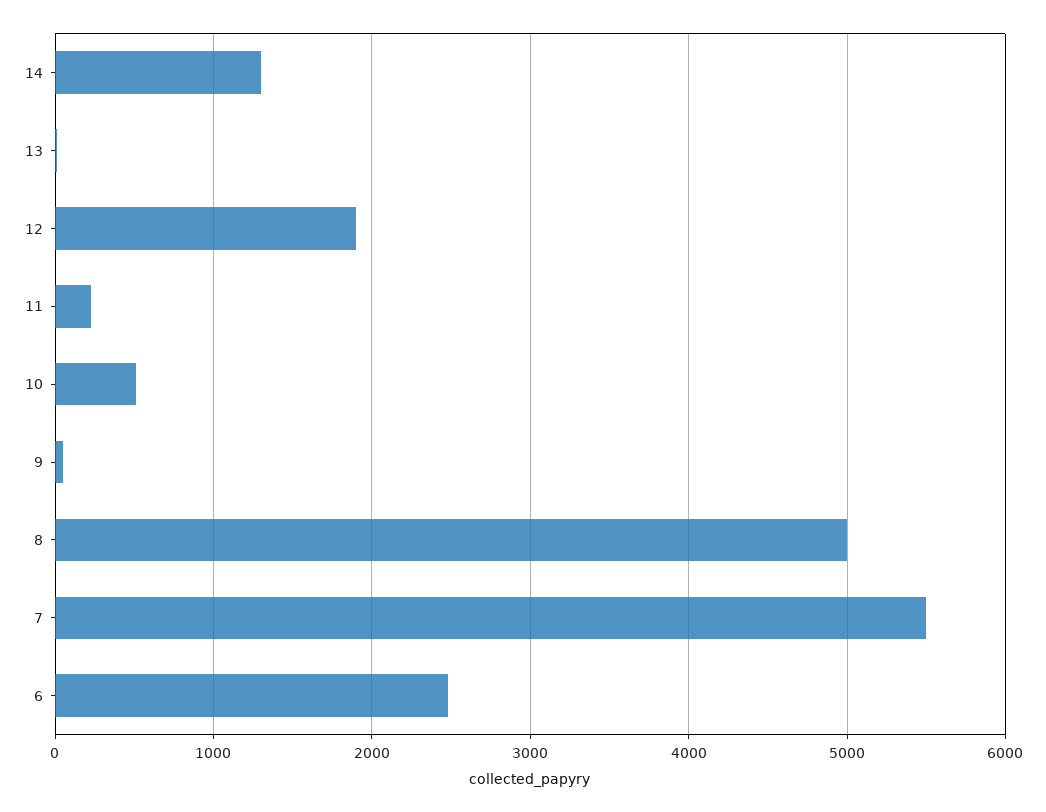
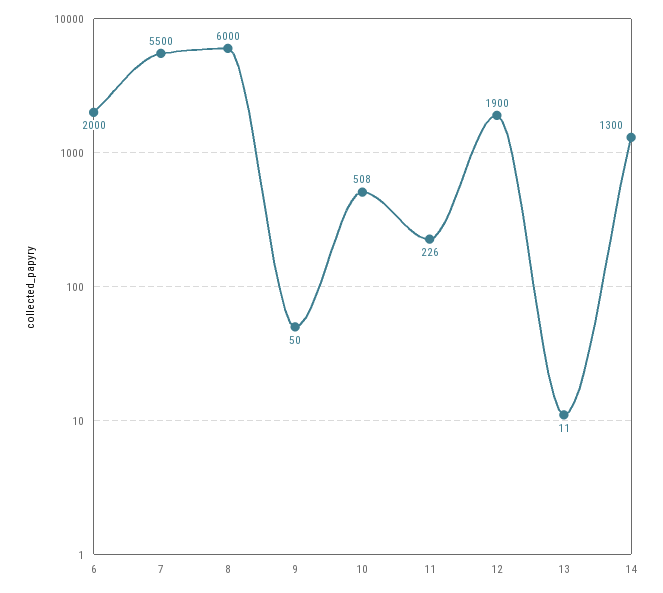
  {
    "14": 1300,
    "13": 11,
    "12": 1900,
    "11": 226,
    "10": 508,
    "9": 50,
-   "8": 5000,
+   "8": 6000,
    "7": 5500,
-   "6": 2500
+   "6": 2000
  }

